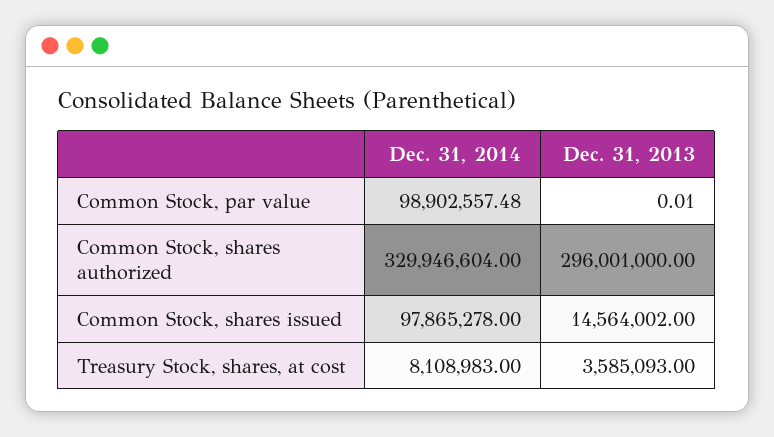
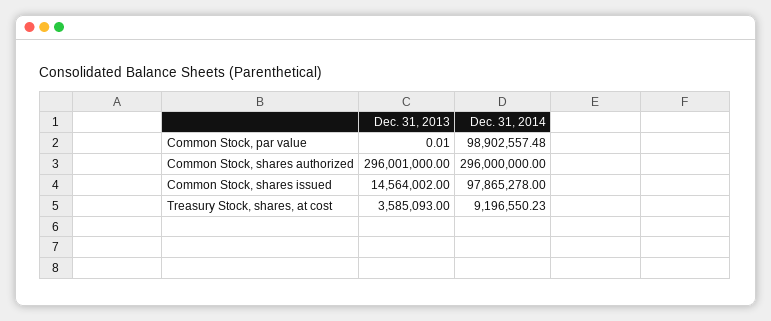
  {
    "Dec. 31, 2014": {
      "Common Stock, par value": 98902557.48,
-     "Common Stock, shares authorized": 329946604,
+     "Common Stock, shares authorized": 296000000,
      "Common Stock, shares issued": 97865278,
-     "Treasury Stock, shares, at cost": 8108983
+     "Treasury Stock, shares, at cost": 9196550.23
    },
    "Dec. 31, 2013": {
      "Common Stock, par value": 0.01,
      "Common Stock, shares authorized": 296001000,
      "Common Stock, shares issued": 14564002,
      "Treasury Stock, shares, at cost": 3585093
    }
  }

